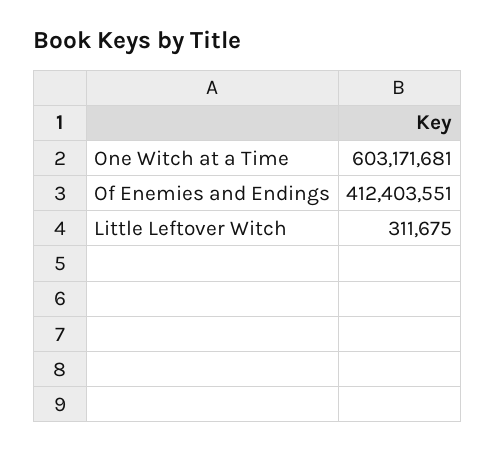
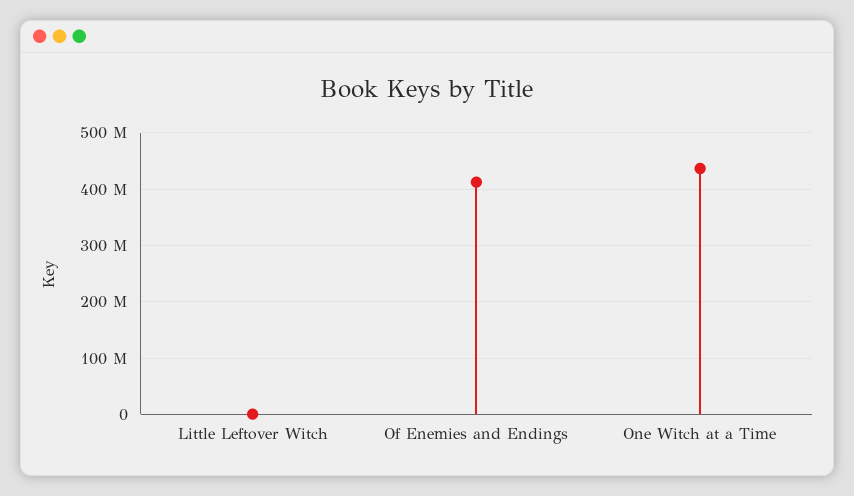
  {
-   "One Witch at a Time": 603171681,
+   "One Witch at a Time": 440000000,
    "Of Enemies and Endings": 412403551,
    "Little Leftover Witch": 311675
  }

